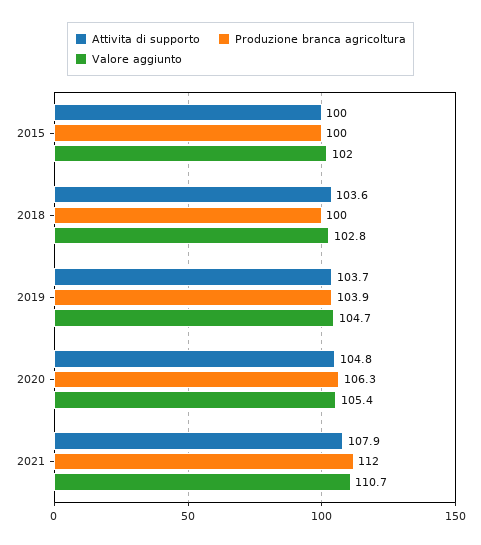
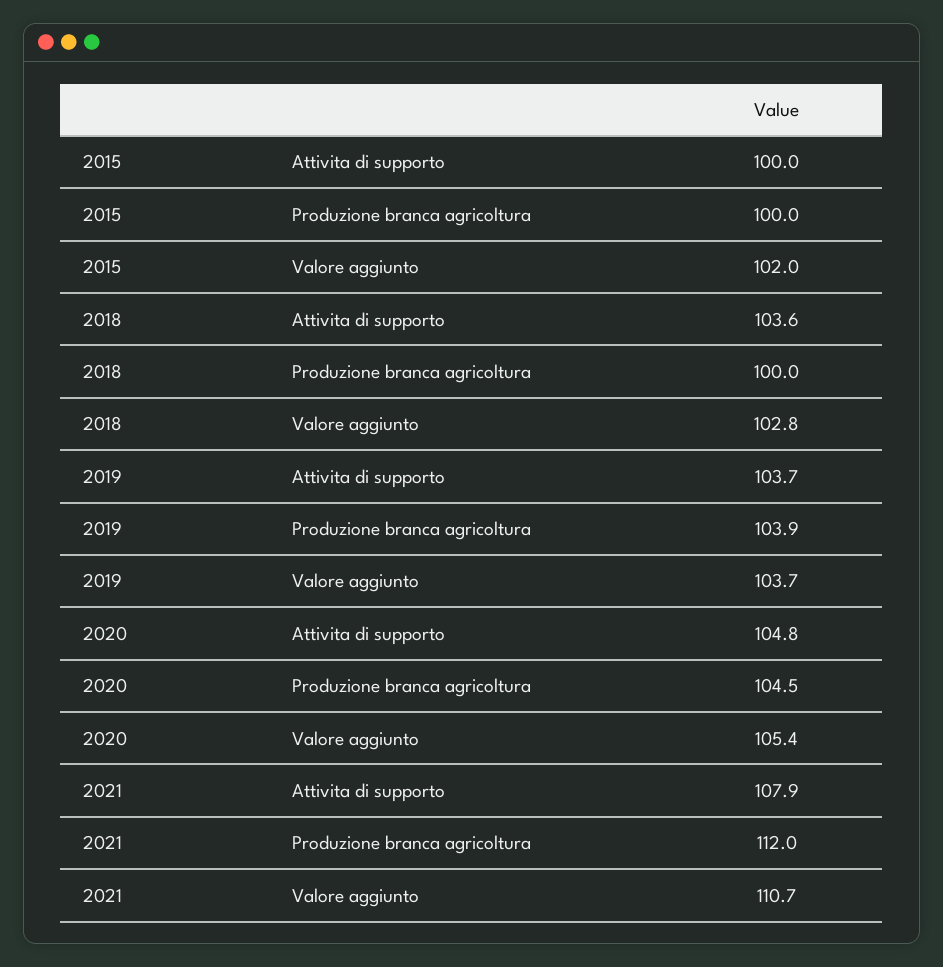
  {
    "Attivita di supporto": {
      "2015": 100,
      "2018": 103.6,
      "2019": 103.7,
      "2020": 104.8,
      "2021": 107.9
    },
    "Produzione branca agricoltura": {
      "2015": 100,
      "2018": 100,
      "2019": 103.9,
-     "2020": 106.3,
+     "2020": 104.5,
      "2021": 112
    },
    "Valore aggiunto": {
      "2015": 102,
      "2018": 102.8,
-     "2019": 104.7,
+     "2019": 103.7,
      "2020": 105.4,
      "2021": 110.7
    }
  }

